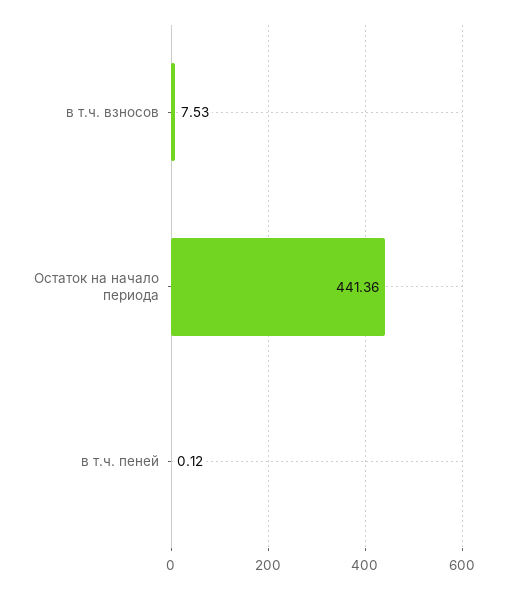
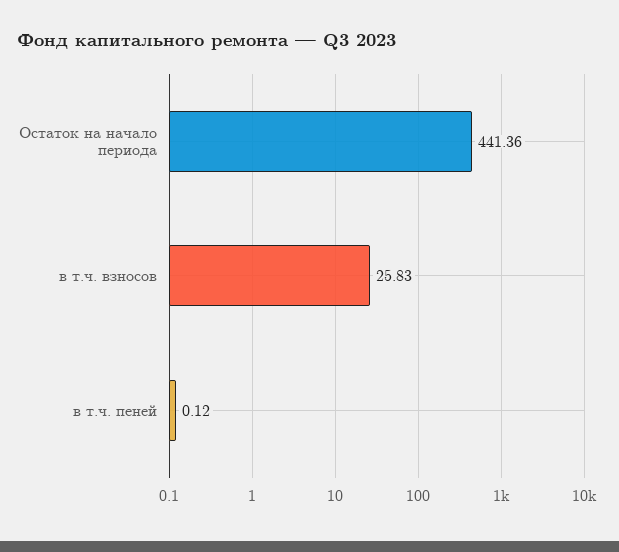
  {
-   "в т.ч. взносов": 7.53,
+   "в т.ч. взносов": 25.83,
    "Остаток на начало периода": 441.36,
    "в т.ч. пеней": 0.12
  }

